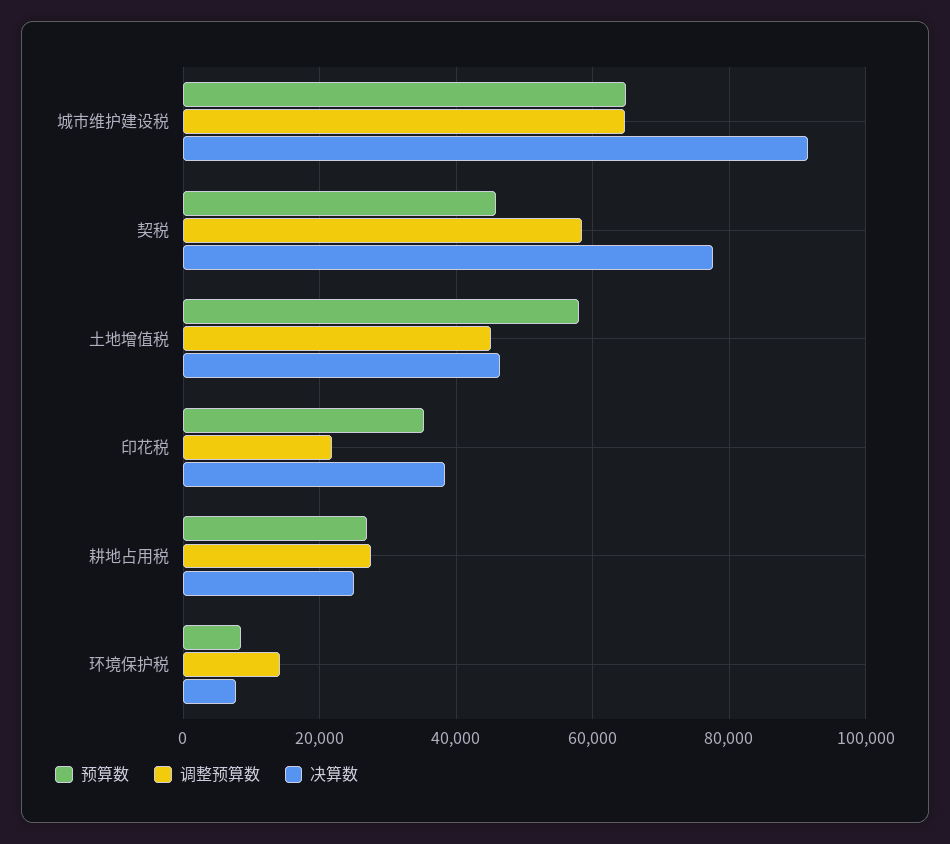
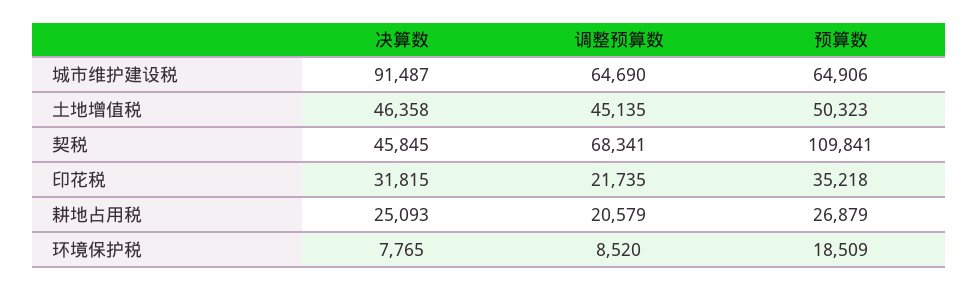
  {
    "预算数": {
      "城市维护建设税": 64906,
-     "契税": 46000,
+     "契税": 109841,
-     "土地增值税": 58000,
+     "土地增值税": 50323,
      "印花税": 35218,
      "耕地占用税": 26879,
-     "环境保护税": 8000
+     "环境保护税": 18509
    },
    "调整预算数": {
      "城市维护建设税": 64690,
-     "契税": 58000,
+     "契税": 68341,
      "土地增值税": 45135,
      "印花税": 21735,
-     "耕地占用税": 28000,
+     "耕地占用税": 20579,
-     "环境保护税": 14000
+     "环境保护税": 8520
    },
    "决算数": {
      "城市维护建设税": 91487,
-     "契税": 78000,
+     "契税": 45845,
      "土地增值税": 46358,
-     "印花税": 38000,
+     "印花税": 31815,
      "耕地占用税": 25093,
      "环境保护税": 7765
    }
  }

